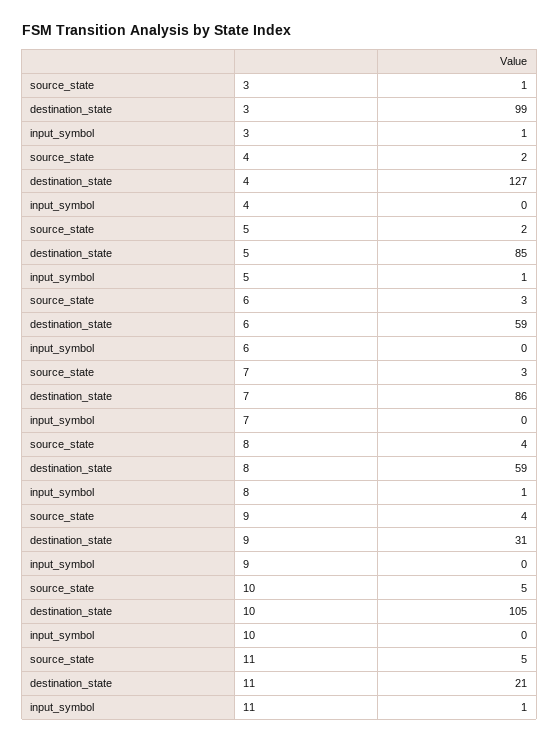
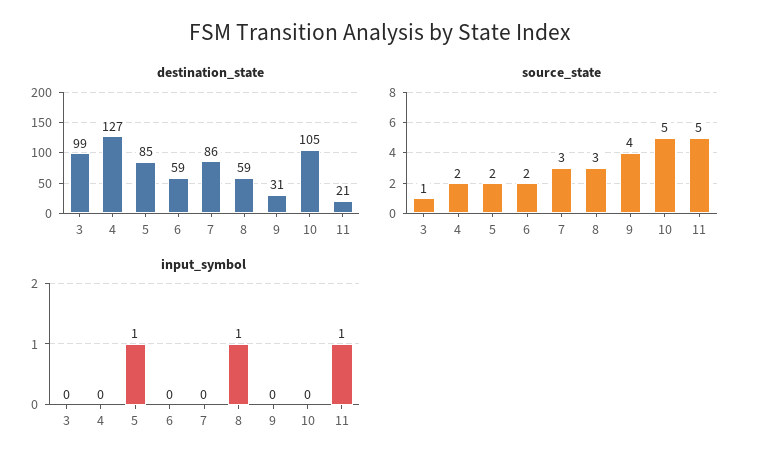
  {
    "source_state": {
      "3": 1,
      "4": 2,
      "5": 2,
-     "6": 3,
+     "6": 2,
      "7": 3,
-     "8": 4,
+     "8": 3,
      "9": 4,
      "10": 5,
      "11": 5
    },
    "destination_state": {
      "3": 99,
      "4": 127,
      "5": 85,
      "6": 59,
      "7": 86,
      "8": 59,
      "9": 31,
      "10": 105,
      "11": 21
    },
    "input_symbol": {
-     "3": 1,
+     "3": 0,
      "4": 0,
      "5": 1,
      "6": 0,
      "7": 0,
      "8": 1,
      "9": 0,
      "10": 0,
      "11": 1
    }
  }

